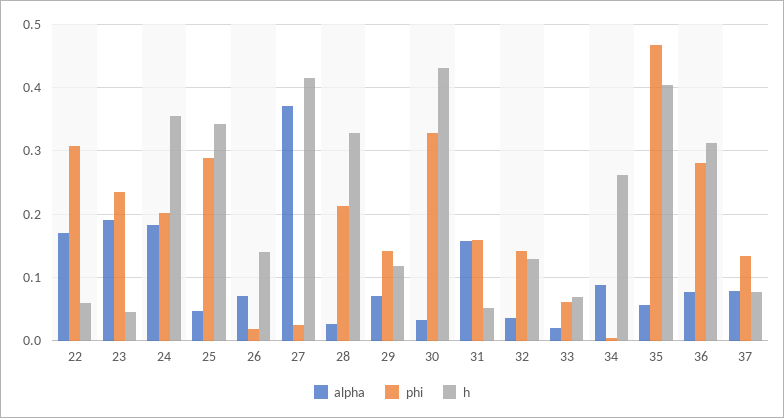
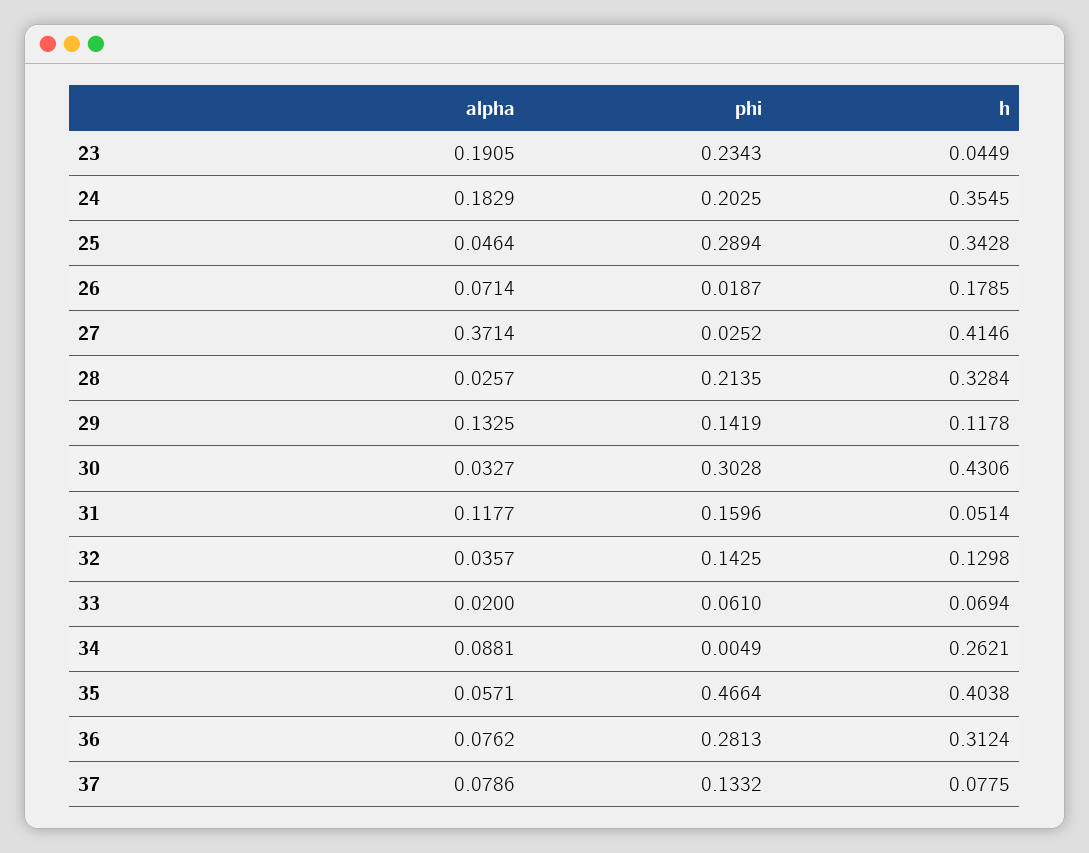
  {
    "alpha": {
-     "22": 0.17,
      "23": 0.1905,
      "24": 0.1829,
      "25": 0.0464,
      "26": 0.0714,
      "27": 0.3714,
      "28": 0.0257,
-     "29": 0.07,
+     "29": 0.1325,
      "30": 0.0327,
-     "31": 0.16,
+     "31": 0.1177,
      "32": 0.0357,
      "33": 0.02,
      "34": 0.0881,
      "35": 0.0571,
      "36": 0.0762,
      "37": 0.0786
    },
    "phi": {
-     "22": 0.31,
      "23": 0.2343,
      "24": 0.2025,
      "25": 0.2894,
      "26": 0.0187,
      "27": 0.0252,
      "28": 0.2135,
      "29": 0.1419,
-     "30": 0.33,
+     "30": 0.3028,
      "31": 0.1596,
      "32": 0.1425,
      "33": 0.061,
      "34": 0.0049,
      "35": 0.4664,
      "36": 0.2813,
      "37": 0.1332
    },
    "h": {
-     "22": 0.06,
      "23": 0.0449,
      "24": 0.3545,
      "25": 0.3428,
-     "26": 0.14,
+     "26": 0.1785,
      "27": 0.4146,
      "28": 0.3284,
      "29": 0.1178,
      "30": 0.4306,
      "31": 0.0514,
      "32": 0.1298,
      "33": 0.0694,
      "34": 0.2621,
      "35": 0.4038,
      "36": 0.3124,
      "37": 0.0775
    }
  }

